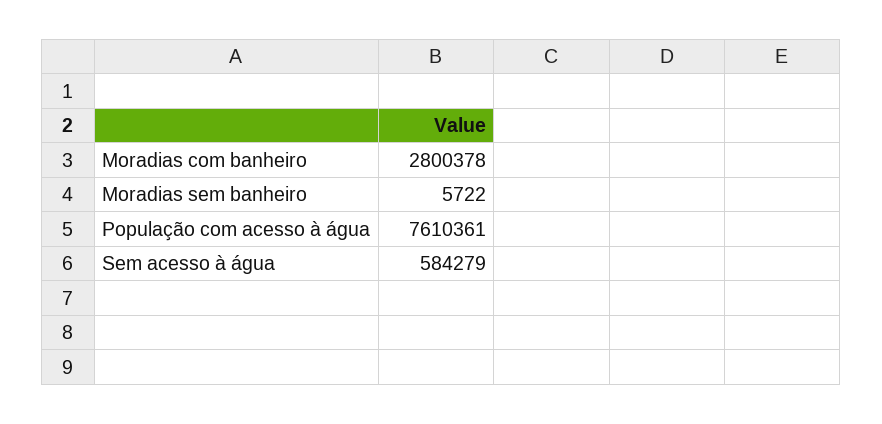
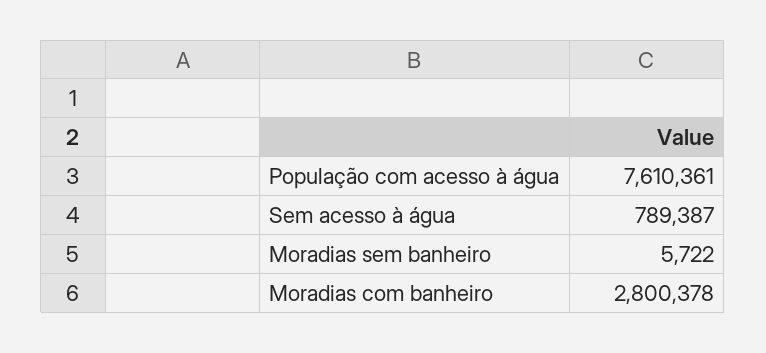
  {
    "Moradias com banheiro": 2800378,
    "Moradias sem banheiro": 5722,
    "População com acesso à água": 7610361,
-   "Sem acesso à água": 584279
+   "Sem acesso à água": 789387
  }

